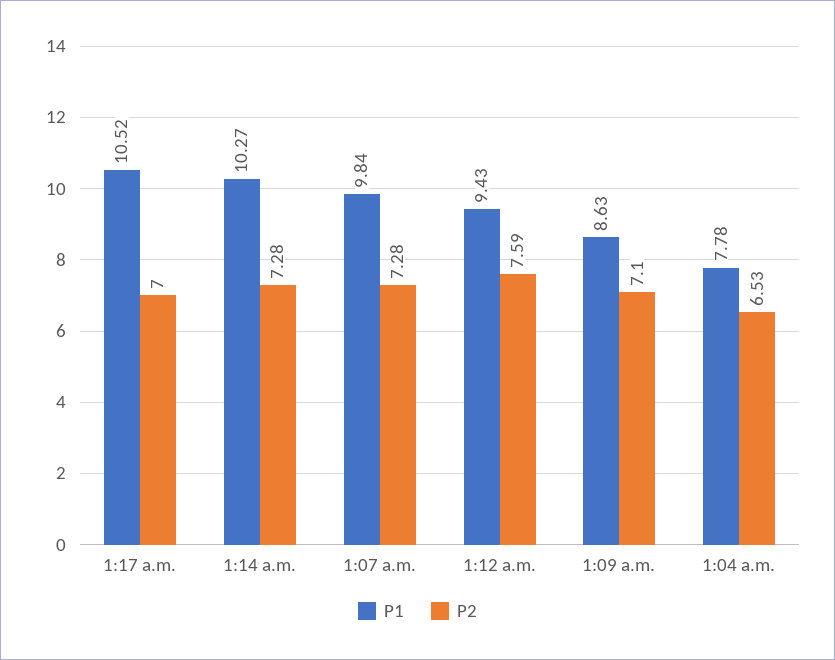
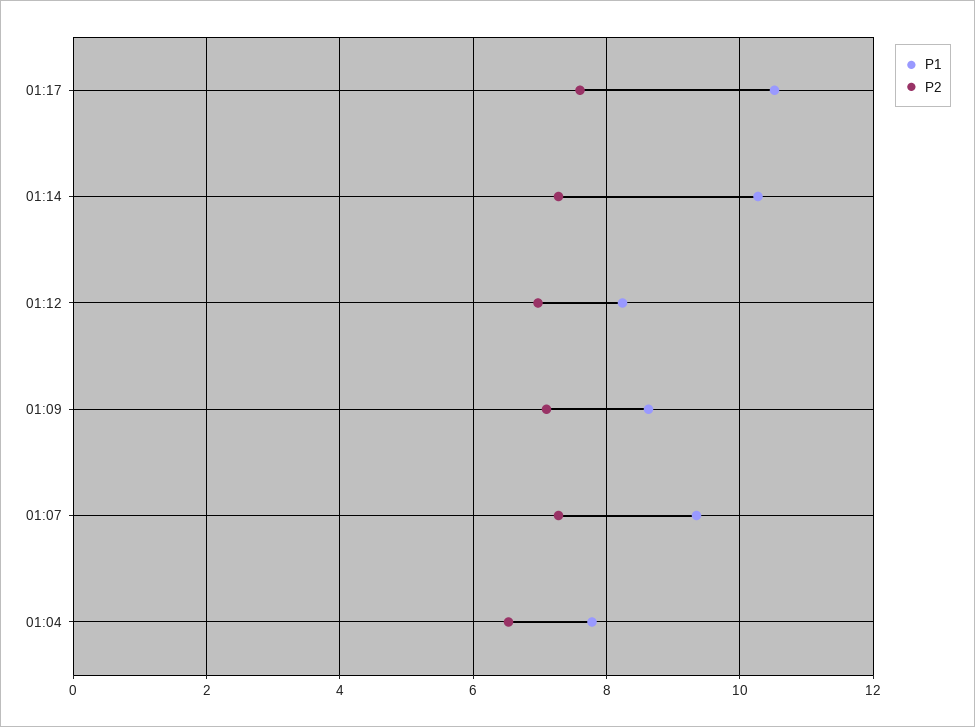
  {
    "P1": {
      "1:17 a.m.": 10.52,
      "1:14 a.m.": 10.27,
-     "1:07 a.m.": 9.84,
+     "1:07 a.m.": 9.4,
-     "1:12 a.m.": 9.43,
+     "1:12 a.m.": 8.2,
      "1:09 a.m.": 8.63,
      "1:04 a.m.": 7.78
    },
    "P2": {
-     "1:17 a.m.": 7,
+     "1:17 a.m.": 7.6,
      "1:14 a.m.": 7.28,
      "1:07 a.m.": 7.28,
-     "1:12 a.m.": 7.59,
+     "1:12 a.m.": 7,
      "1:09 a.m.": 7.1,
      "1:04 a.m.": 6.53
    }
  }

